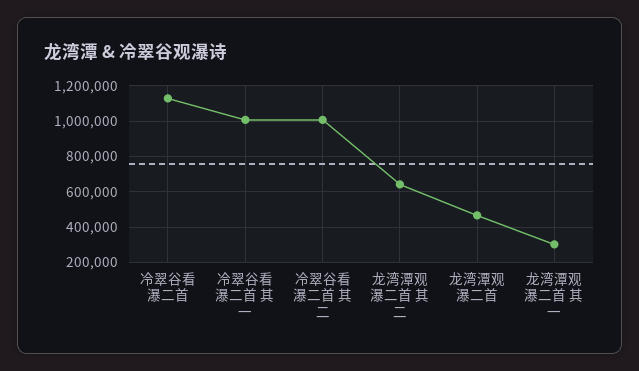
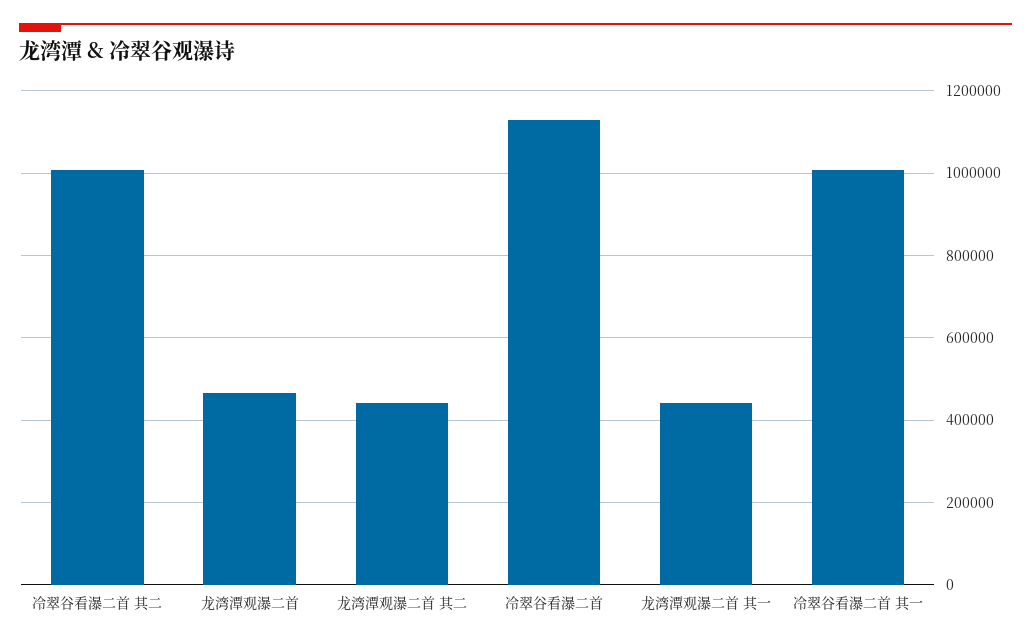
  {
    "冷翠谷看瀑二首": 1120000,
    "冷翠谷看瀑二首 其一": 1000000,
    "冷翠谷看瀑二首 其二": 1000000,
-   "龙湾潭观瀑二首 其二": 650000,
+   "龙湾潭观瀑二首 其二": 440000,
    "龙湾潭观瀑二首": 460000,
-   "龙湾潭观瀑二首 其一": 300000
+   "龙湾潭观瀑二首 其一": 440000
  }

